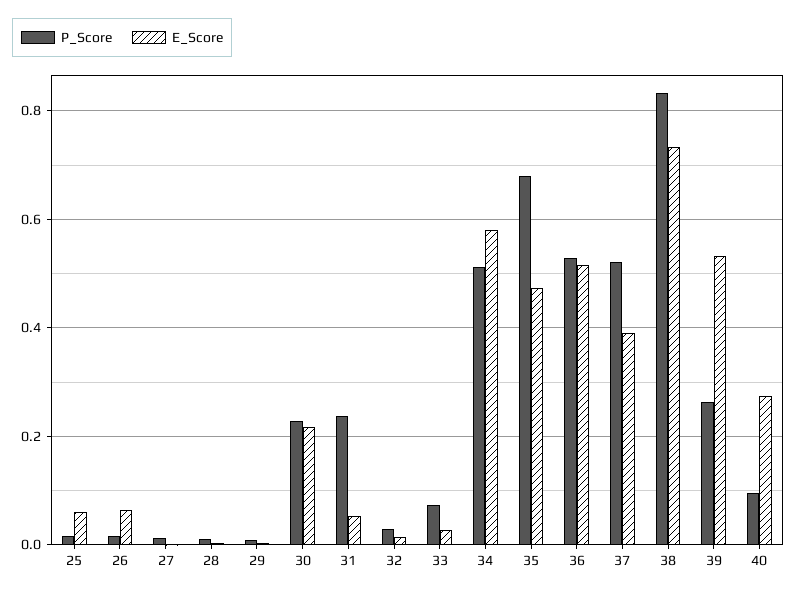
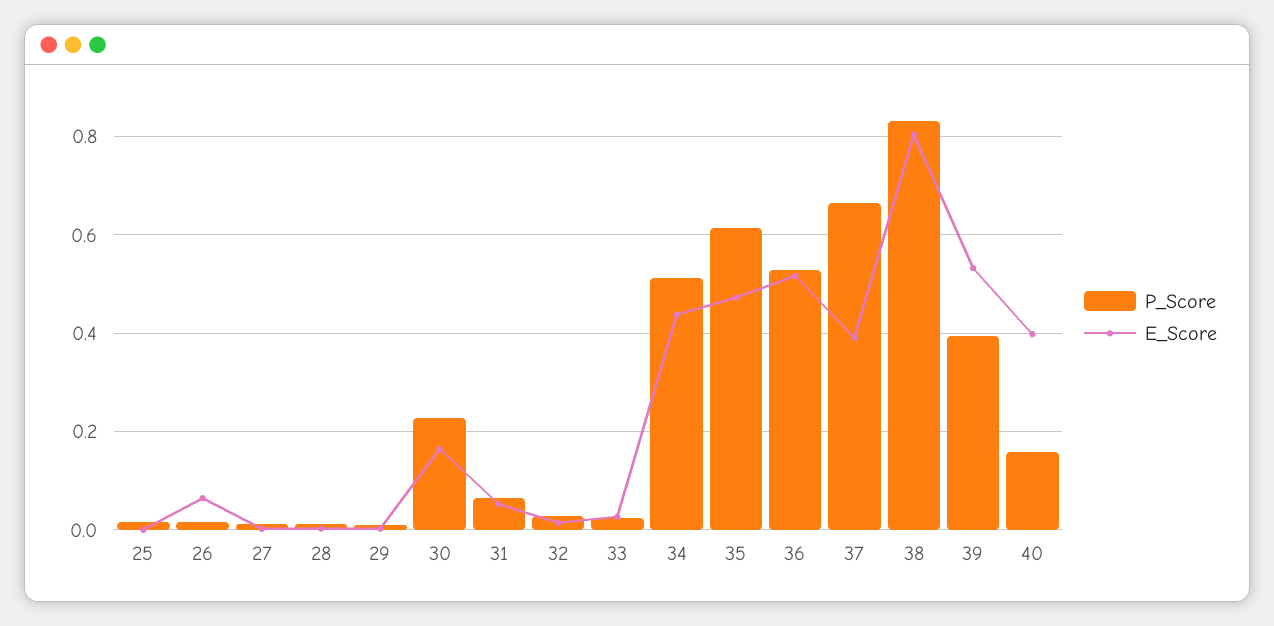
  {
    "P_Score": {
      "25": 0.02,
      "26": 0.02,
      "27": 0.02,
      "28": 0.02,
      "29": 0,
      "30": 0.22,
-     "31": 0.24,
+     "31": 0.06,
      "32": 0.02,
-     "33": 0.08,
+     "33": 0.02,
      "34": 0.52,
-     "35": 0.68,
+     "35": 0.62,
      "36": 0.52,
-     "37": 0.52,
+     "37": 0.66,
      "38": 0.84,
-     "39": 0.26,
+     "39": 0.4,
-     "40": 0.1
+     "40": 0.16
    },
    "E_Score": {
-     "25": 0.06,
+     "25": 0,
      "26": 0.06,
      "27": 0,
      "28": 0,
      "29": 0,
-     "30": 0.22,
+     "30": 0.16,
      "31": 0.06,
      "32": 0.02,
      "33": 0.02,
-     "34": 0.58,
+     "34": 0.44,
      "35": 0.48,
      "36": 0.52,
      "37": 0.4,
-     "38": 0.74,
+     "38": 0.8,
      "39": 0.54,
-     "40": 0.28
+     "40": 0.4
    }
  }

